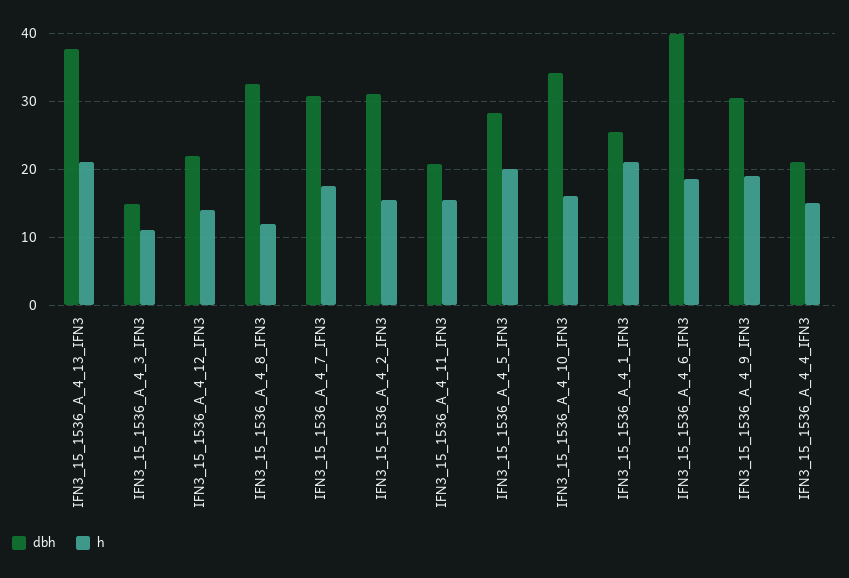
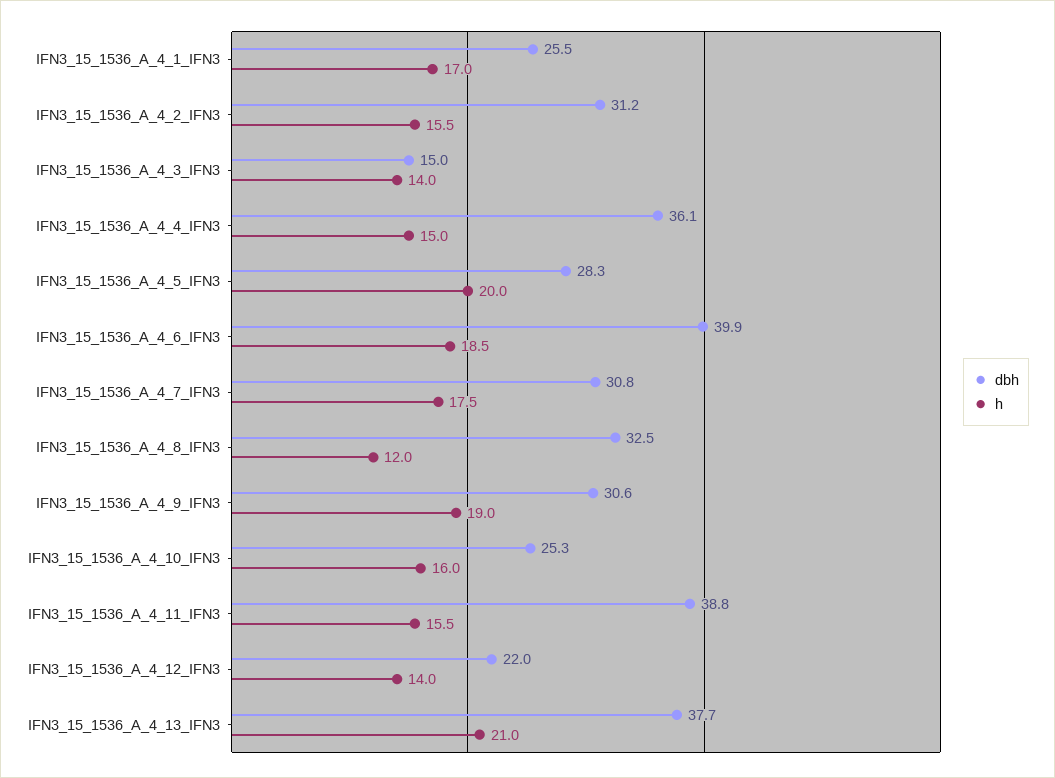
  {
    "dbh": {
      "IFN3_15_1536_A_4_13_IFN3": 37.7,
      "IFN3_15_1536_A_4_3_IFN3": 15,
      "IFN3_15_1536_A_4_12_IFN3": 22,
      "IFN3_15_1536_A_4_8_IFN3": 32.5,
      "IFN3_15_1536_A_4_7_IFN3": 30.8,
      "IFN3_15_1536_A_4_2_IFN3": 31.2,
-     "IFN3_15_1536_A_4_11_IFN3": 21,
+     "IFN3_15_1536_A_4_11_IFN3": 38.8,
      "IFN3_15_1536_A_4_5_IFN3": 28.3,
-     "IFN3_15_1536_A_4_10_IFN3": 34,
+     "IFN3_15_1536_A_4_10_IFN3": 25.3,
      "IFN3_15_1536_A_4_1_IFN3": 25.5,
      "IFN3_15_1536_A_4_6_IFN3": 39.9,
      "IFN3_15_1536_A_4_9_IFN3": 30.6,
-     "IFN3_15_1536_A_4_4_IFN3": 21
+     "IFN3_15_1536_A_4_4_IFN3": 36.1
    },
    "h": {
      "IFN3_15_1536_A_4_13_IFN3": 21,
-     "IFN3_15_1536_A_4_3_IFN3": 11,
+     "IFN3_15_1536_A_4_3_IFN3": 14,
      "IFN3_15_1536_A_4_12_IFN3": 14,
      "IFN3_15_1536_A_4_8_IFN3": 12,
      "IFN3_15_1536_A_4_7_IFN3": 17.5,
      "IFN3_15_1536_A_4_2_IFN3": 15.5,
      "IFN3_15_1536_A_4_11_IFN3": 15.5,
      "IFN3_15_1536_A_4_5_IFN3": 20,
      "IFN3_15_1536_A_4_10_IFN3": 16,
-     "IFN3_15_1536_A_4_1_IFN3": 21,
+     "IFN3_15_1536_A_4_1_IFN3": 17,
      "IFN3_15_1536_A_4_6_IFN3": 18.5,
      "IFN3_15_1536_A_4_9_IFN3": 19,
      "IFN3_15_1536_A_4_4_IFN3": 15
    }
  }

